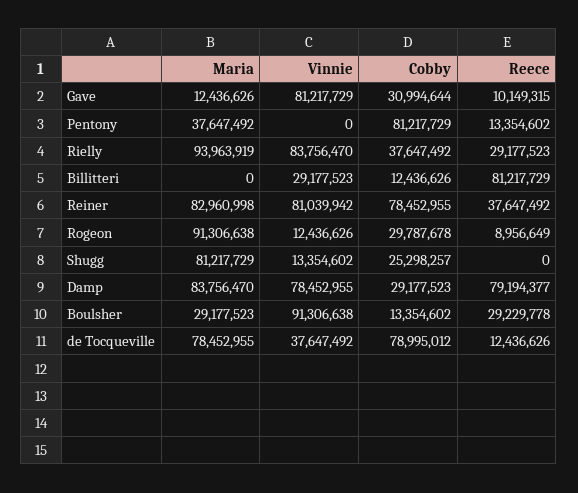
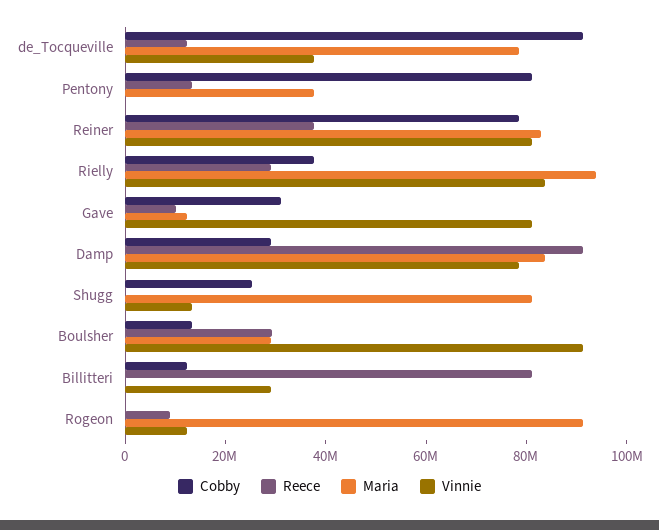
  {
    "Maria": {
      "Gave": 12436626,
      "Pentony": 37647492,
      "Rielly": 93963919,
      "Billitteri": 0,
      "Reiner": 82960998,
      "Rogeon": 91306638,
      "Shugg": 81217729,
      "Damp": 83756470,
      "Boulsher": 29177523,
      "de Tocqueville": 78452955
    },
    "Vinnie": {
      "Gave": 81217729,
      "Pentony": 0,
      "Rielly": 83756470,
      "Billitteri": 29177523,
      "Reiner": 81039942,
      "Rogeon": 12436626,
      "Shugg": 13354602,
      "Damp": 78452955,
      "Boulsher": 91306638,
      "de Tocqueville": 37647492
    },
    "Cobby": {
      "Gave": 30994644,
      "Pentony": 81217729,
      "Rielly": 37647492,
      "Billitteri": 12436626,
      "Reiner": 78452955,
-     "Rogeon": 29787678,
+     "Rogeon": 0,
      "Shugg": 25298257,
      "Damp": 29177523,
      "Boulsher": 13354602,
-     "de Tocqueville": 78995012
+     "de Tocqueville": 90000000
    },
    "Reece": {
      "Gave": 10149315,
      "Pentony": 13354602,
      "Rielly": 29177523,
      "Billitteri": 81217729,
      "Reiner": 37647492,
      "Rogeon": 8956649,
      "Shugg": 0,
-     "Damp": 79194377,
+     "Damp": 90000000,
      "Boulsher": 29229778,
      "de Tocqueville": 12436626
    }
  }

